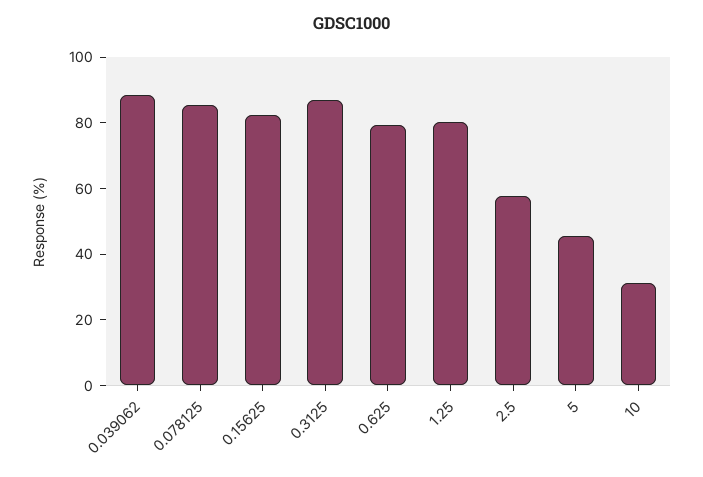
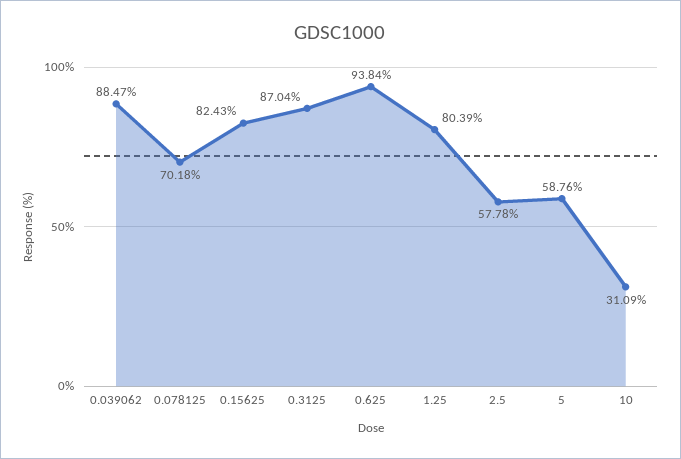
  {
    "0.039062": 88.47,
-   "0.078125": 85,
+   "0.078125": 70.18,
    "0.15625": 82.43,
    "0.3125": 87.04,
-   "0.625": 80,
+   "0.625": 93.84,
    "1.25": 80.39,
    "2.5": 57.78,
-   "5": 45,
+   "5": 58.76,
    "10": 31.09
  }

